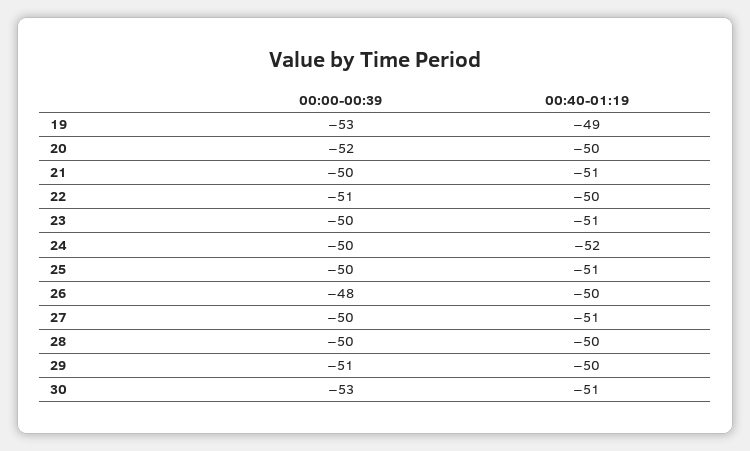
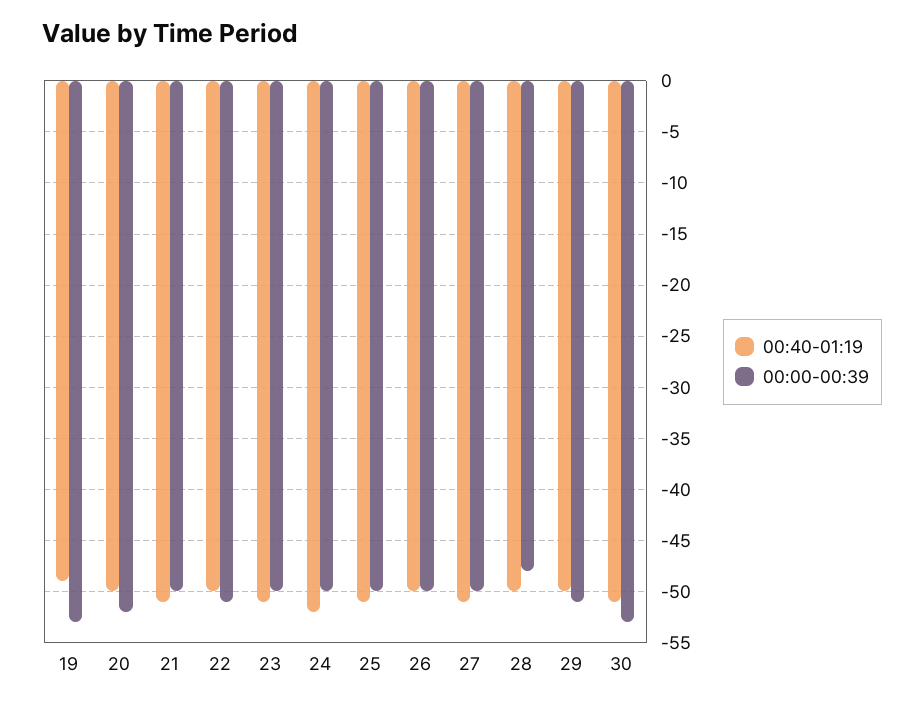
  {
    "00:00-00:39": {
      "19": -53,
      "20": -52,
      "21": -50,
      "22": -51,
      "23": -50,
      "24": -50,
      "25": -50,
-     "26": -48,
+     "26": -50,
      "27": -50,
-     "28": -50,
+     "28": -48,
      "29": -51,
      "30": -53
    },
    "00:40-01:19": {
      "19": -49,
      "20": -50,
      "21": -51,
      "22": -50,
      "23": -51,
      "24": -52,
      "25": -51,
      "26": -50,
      "27": -51,
      "28": -50,
      "29": -50,
      "30": -51
    }
  }

